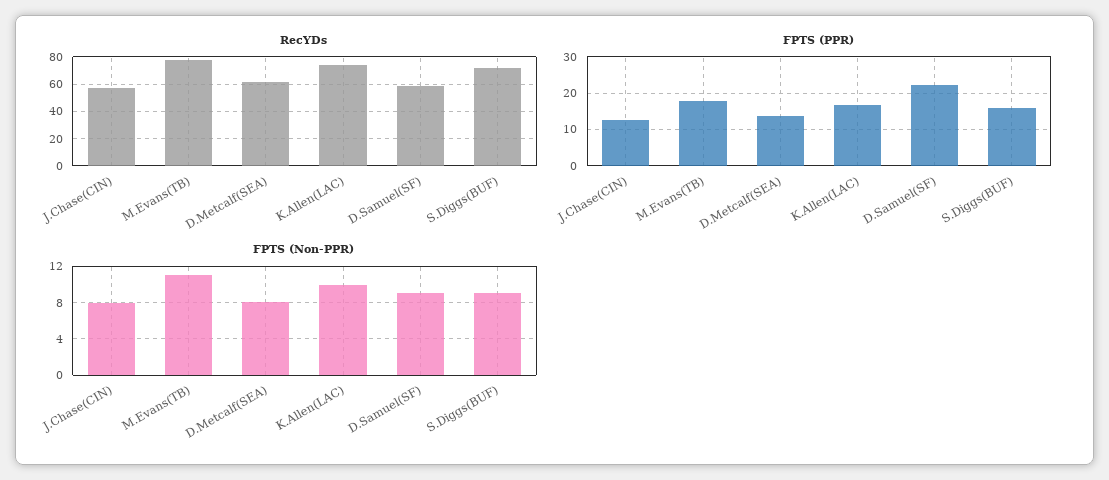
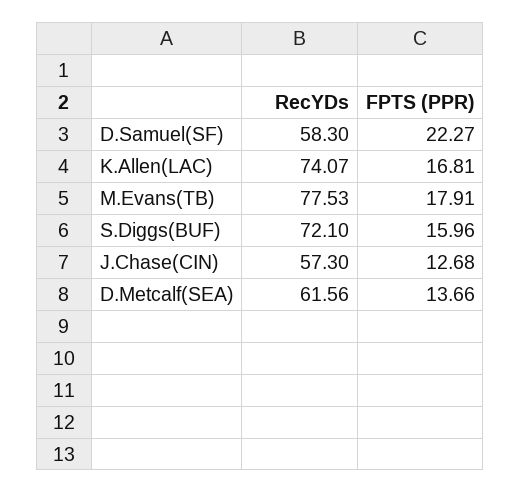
  {
    "RecYDs": {
      "J.Chase(CIN)": 57.3,
      "M.Evans(TB)": 77.53,
      "D.Metcalf(SEA)": 61.56,
      "K.Allen(LAC)": 74.07,
      "D.Samuel(SF)": 58.3,
      "S.Diggs(BUF)": 72.1
    },
    "FPTS (PPR)": {
      "J.Chase(CIN)": 12.68,
      "M.Evans(TB)": 17.91,
      "D.Metcalf(SEA)": 13.66,
      "K.Allen(LAC)": 16.81,
      "D.Samuel(SF)": 22.27,
      "S.Diggs(BUF)": 15.96
-   },
+   }
-   "FPTS (Non-PPR)": {
-     "J.Chase(CIN)": 8,
-     "M.Evans(TB)": 11,
-     "D.Metcalf(SEA)": 8,
-     "K.Allen(LAC)": 10,
-     "D.Samuel(SF)": 9,
-     "S.Diggs(BUF)": 9
-   }
  }

